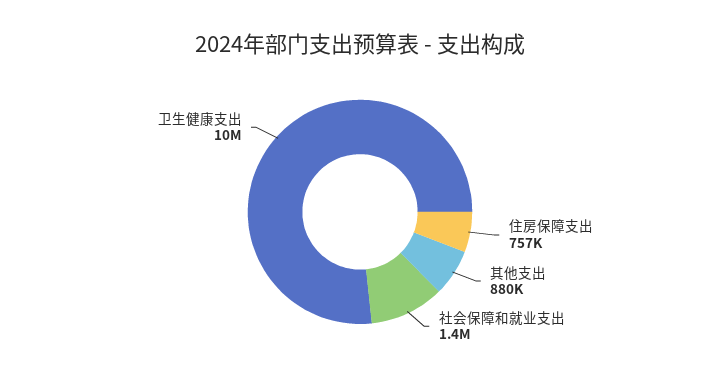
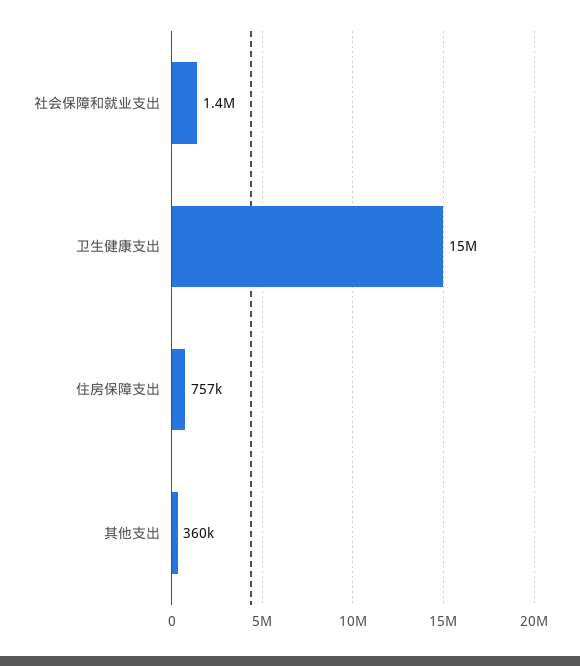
  {
    "住房保障支出": 757000,
-   "其他支出": 880000,
+   "其他支出": 360000,
    "社会保障和就业支出": 1400000,
-   "卫生健康支出": 10000000
+   "卫生健康支出": 15000000
  }

